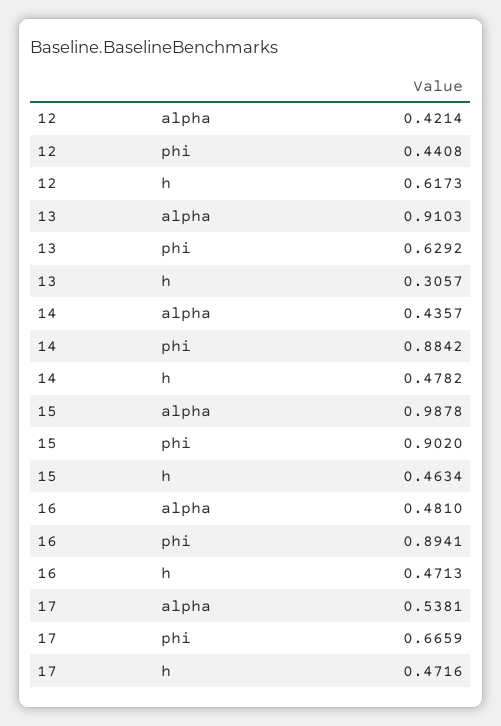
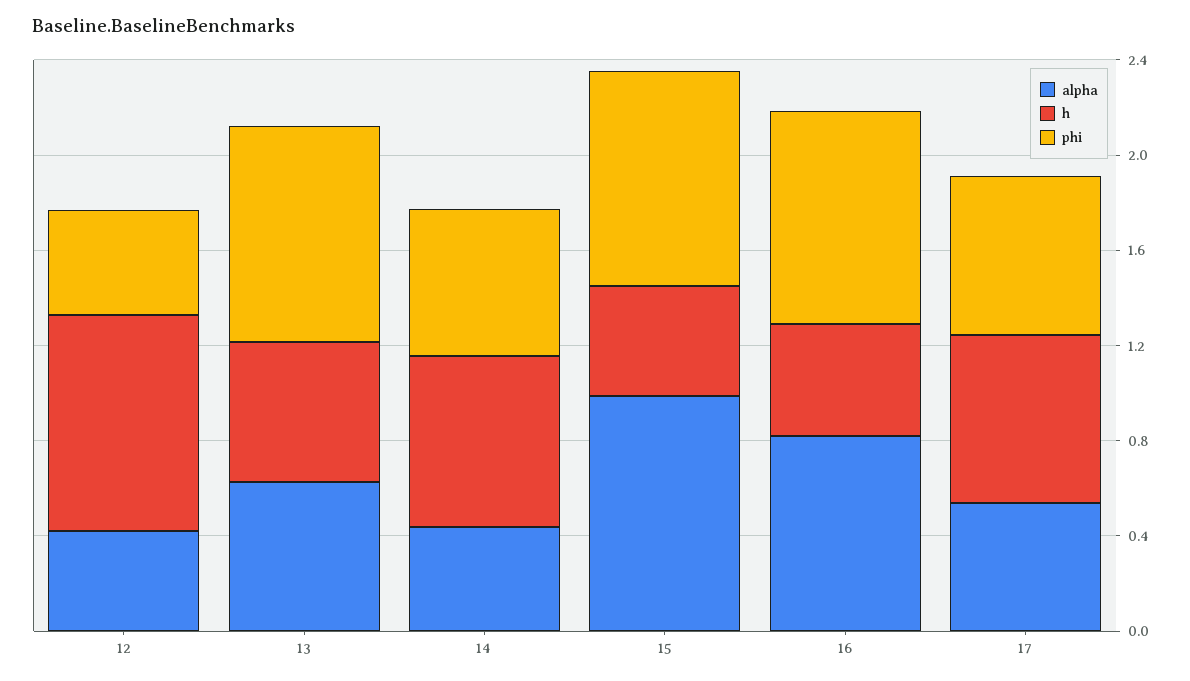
  {
    "alpha": {
      "12": 0.4214,
-     "13": 0.9103,
+     "13": 0.6,
      "14": 0.4357,
      "15": 0.9878,
-     "16": 0.481,
+     "16": 0.8,
      "17": 0.5381
    },
    "phi": {
      "12": 0.4408,
-     "13": 0.6292,
+     "13": 0.9,
-     "14": 0.8842,
+     "14": 0.6,
      "15": 0.902,
      "16": 0.8941,
      "17": 0.6659
    },
    "h": {
-     "12": 0.6173,
+     "12": 0.9,
-     "13": 0.3057,
+     "13": 0.6,
-     "14": 0.4782,
+     "14": 0.7,
      "15": 0.4634,
      "16": 0.4713,
-     "17": 0.4716
+     "17": 0.7
    }
  }

